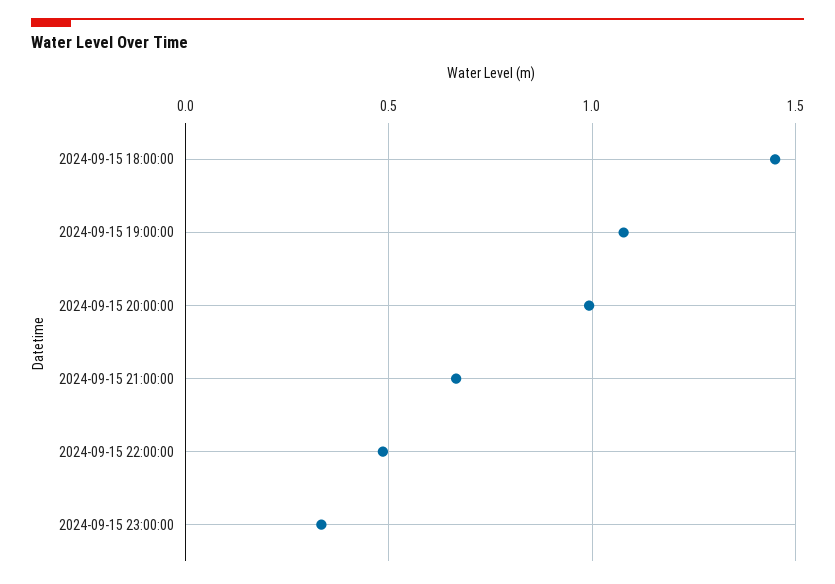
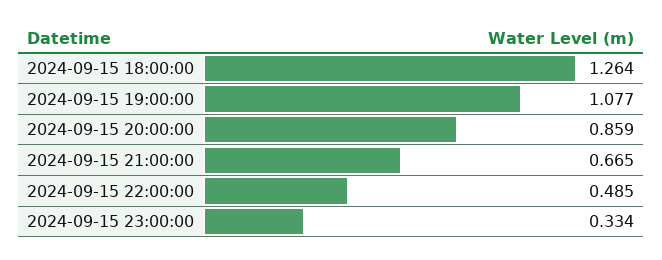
  {
-   "2024-09-15 18:00:00": 1.45,
+   "2024-09-15 18:00:00": 1.264,
    "2024-09-15 19:00:00": 1.077,
-   "2024-09-15 20:00:00": 1,
+   "2024-09-15 20:00:00": 0.859,
    "2024-09-15 21:00:00": 0.665,
    "2024-09-15 22:00:00": 0.485,
    "2024-09-15 23:00:00": 0.334
  }

